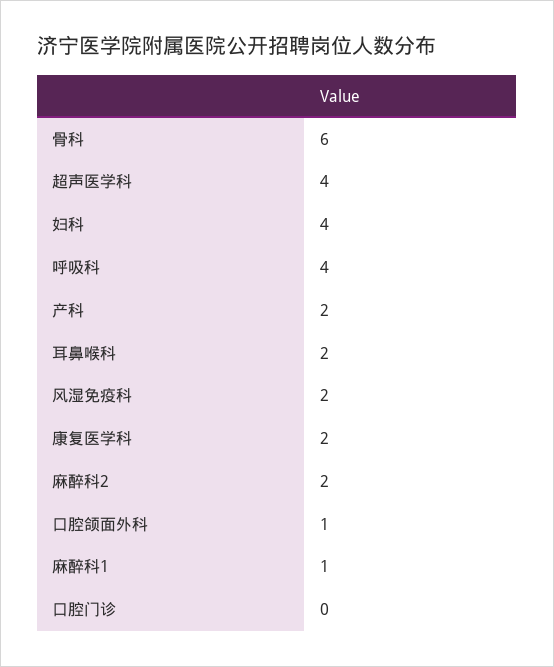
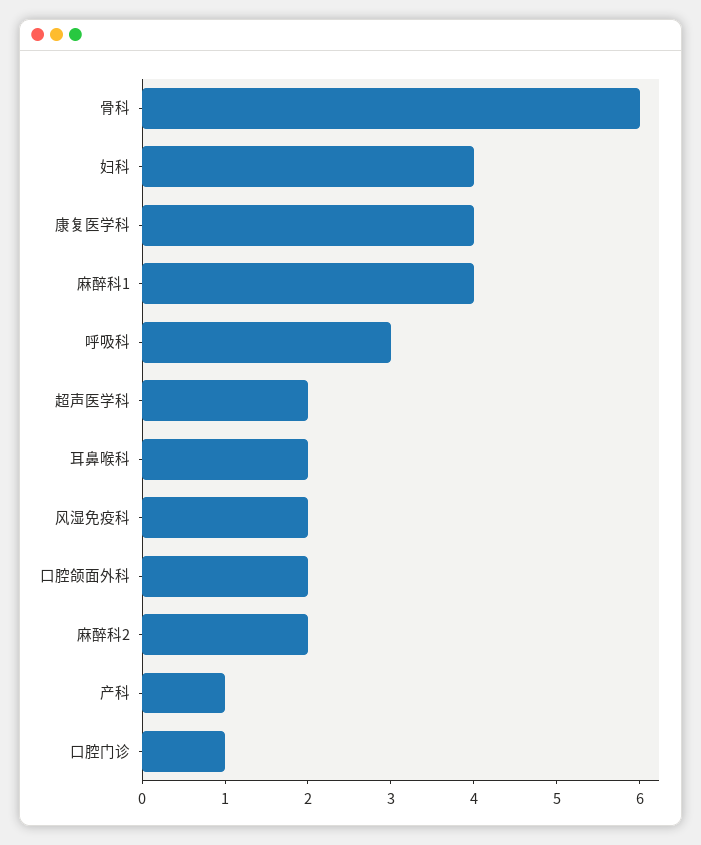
  {
    "骨科": 6,
-   "超声医学科": 4,
+   "超声医学科": 2,
    "妇科": 4,
-   "呼吸科": 4,
+   "呼吸科": 3,
-   "产科": 2,
+   "产科": 1,
    "耳鼻喉科": 2,
    "风湿免疫科": 2,
-   "康复医学科": 2,
+   "康复医学科": 4,
    "麻醉科2": 2,
-   "口腔颌面外科": 1,
+   "口腔颌面外科": 2,
-   "麻醉科1": 1,
+   "麻醉科1": 4,
-   "口腔门诊": 0
+   "口腔门诊": 1
  }

